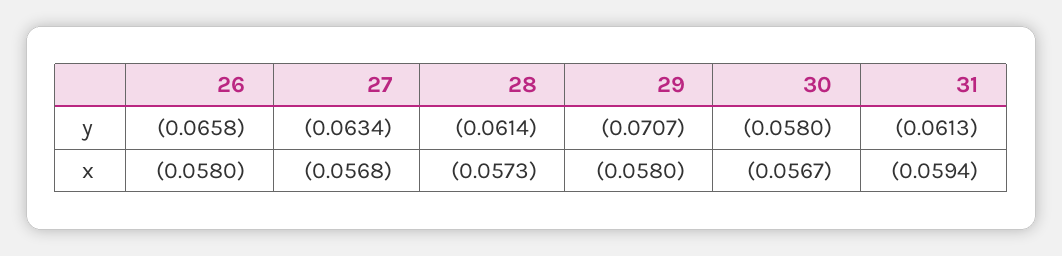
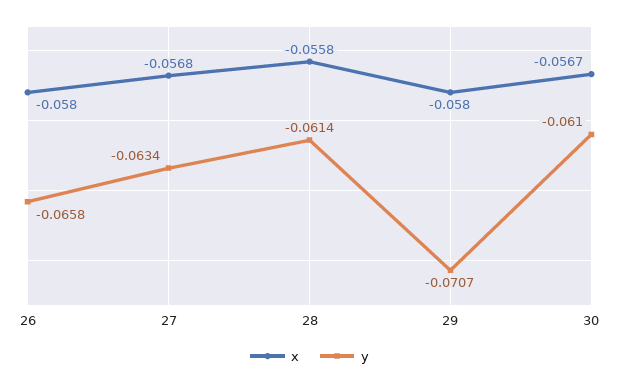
  {
    "y": {
      "26": -0.0658,
      "27": -0.0634,
      "28": -0.0614,
      "29": -0.0707,
-     "30": -0.058,
+     "30": -0.061
-     "31": -0.0613
    },
    "x": {
      "26": -0.058,
      "27": -0.0568,
-     "28": -0.0573,
+     "28": -0.0558,
      "29": -0.058,
-     "30": -0.0567,
+     "30": -0.0567
-     "31": -0.0594
    }
  }

